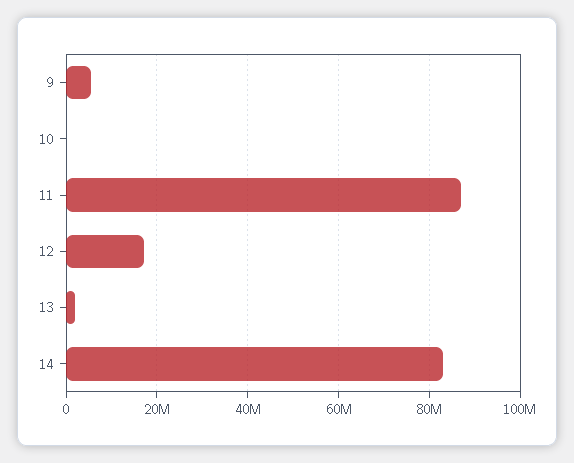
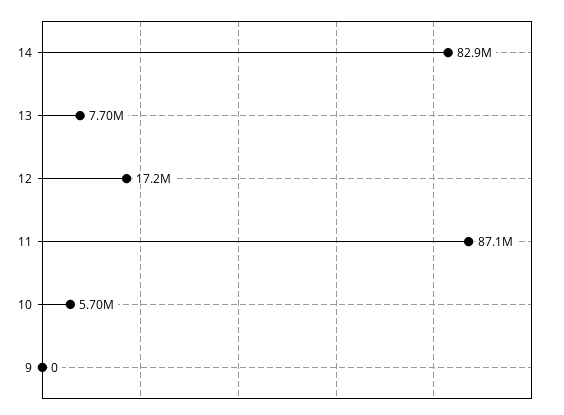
  {
-   "9": 6000000,
+   "9": 0,
-   "10": 0,
+   "10": 5700000,
    "11": 87100000,
    "12": 17200000,
-   "13": 2000000,
+   "13": 7700000,
    "14": 82900000
  }

